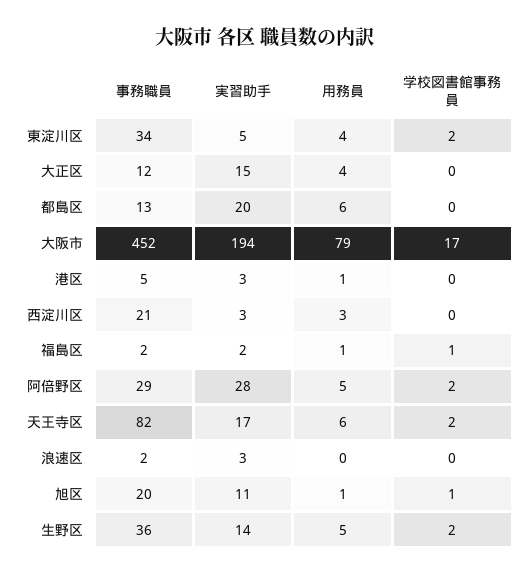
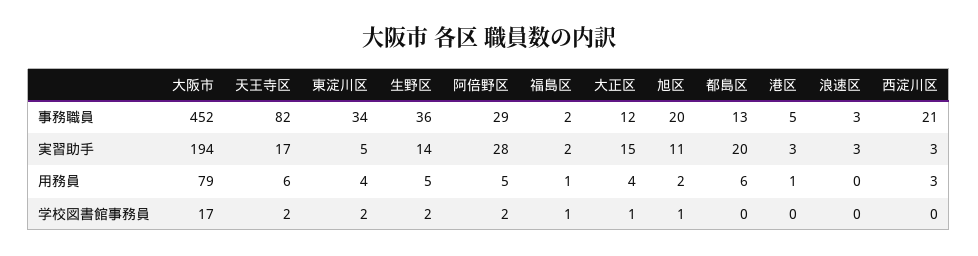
  {
    "事務職員": {
      "東淀川区": 34,
      "大正区": 12,
      "都島区": 13,
      "大阪市": 452,
      "港区": 5,
      "西淀川区": 21,
      "福島区": 2,
      "阿倍野区": 29,
      "天王寺区": 82,
-     "浪速区": 2,
+     "浪速区": 3,
      "旭区": 20,
      "生野区": 36
    },
    "実習助手": {
      "東淀川区": 5,
      "大正区": 15,
      "都島区": 20,
      "大阪市": 194,
      "港区": 3,
      "西淀川区": 3,
      "福島区": 2,
      "阿倍野区": 28,
      "天王寺区": 17,
      "浪速区": 3,
      "旭区": 11,
      "生野区": 14
    },
    "用務員": {
      "東淀川区": 4,
      "大正区": 4,
      "都島区": 6,
      "大阪市": 79,
      "港区": 1,
      "西淀川区": 3,
      "福島区": 1,
      "阿倍野区": 5,
      "天王寺区": 6,
      "浪速区": 0,
-     "旭区": 1,
+     "旭区": 2,
      "生野区": 5
    },
    "学校図書館事務員": {
      "東淀川区": 2,
-     "大正区": 0,
+     "大正区": 1,
      "都島区": 0,
      "大阪市": 17,
      "港区": 0,
      "西淀川区": 0,
      "福島区": 1,
      "阿倍野区": 2,
      "天王寺区": 2,
      "浪速区": 0,
      "旭区": 1,
      "生野区": 2
    }
  }

